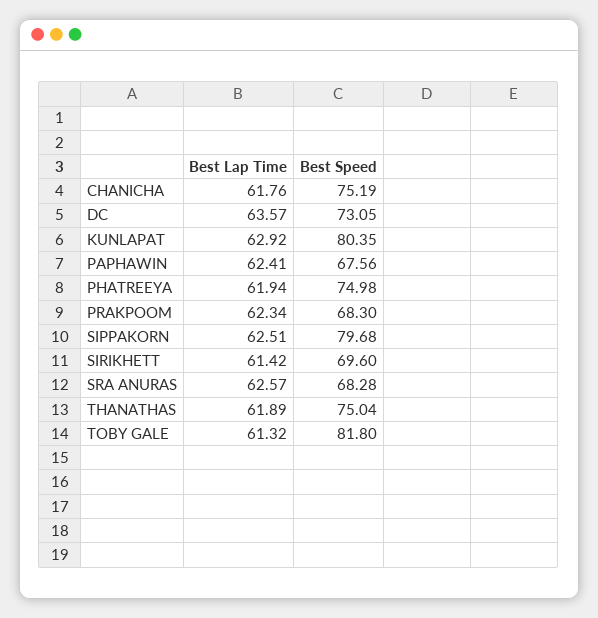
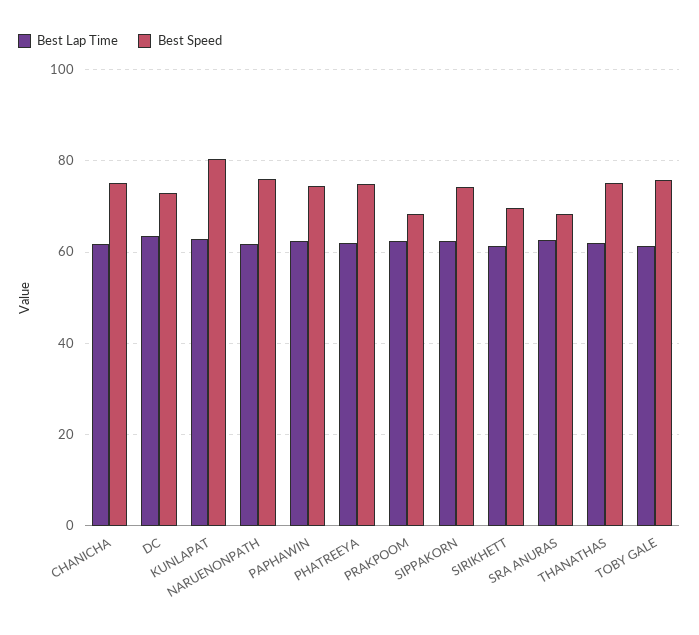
  {
    "Best Lap Time": {
      "CHANICHA": 61.76,
      "DC": 63.57,
      "KUNLAPAT": 62.92,
      "PAPHAWIN": 62.41,
      "PHATREEYA": 61.94,
      "PRAKPOOM": 62.34,
      "SIPPAKORN": 62.51,
      "SIRIKHETT": 61.42,
      "SRA ANURAS": 62.57,
      "THANATHAS": 61.89,
-     "TOBY GALE": 61.32
+     "TOBY GALE": 61.32,
+     "NARUENONPATH": 62
    },
    "Best Speed": {
      "CHANICHA": 75.19,
      "DC": 73.05,
      "KUNLAPAT": 80.35,
-     "PAPHAWIN": 67.56,
+     "PAPHAWIN": 74,
      "PHATREEYA": 74.98,
      "PRAKPOOM": 68.3,
-     "SIPPAKORN": 79.68,
+     "SIPPAKORN": 74,
      "SIRIKHETT": 69.6,
      "SRA ANURAS": 68.28,
      "THANATHAS": 75.04,
-     "TOBY GALE": 81.8
+     "TOBY GALE": 76,
+     "NARUENONPATH": 76
    }
  }

